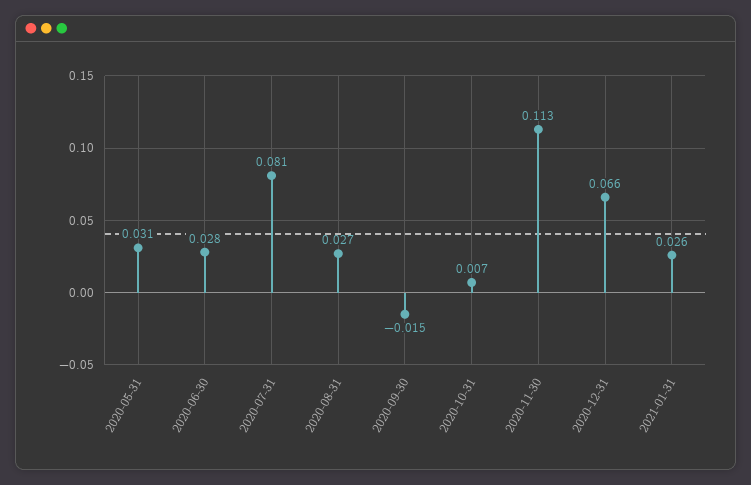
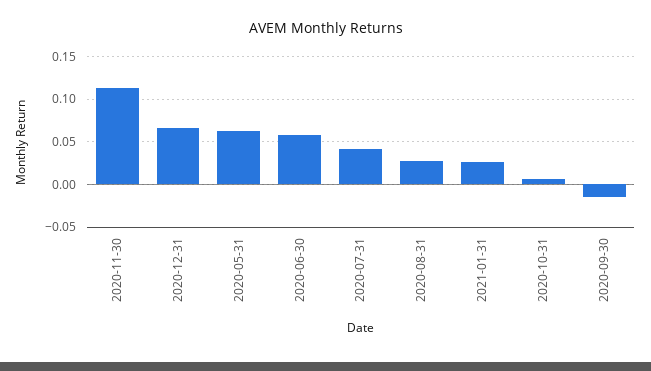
  {
-   "2020-05-31": 0.031,
+   "2020-05-31": 0.06,
-   "2020-06-30": 0.028,
+   "2020-06-30": 0.06,
-   "2020-07-31": 0.081,
+   "2020-07-31": 0.04,
    "2020-08-31": 0.027,
    "2020-09-30": -0.015,
    "2020-10-31": 0.007,
    "2020-11-30": 0.113,
    "2020-12-31": 0.066,
    "2021-01-31": 0.026
  }

